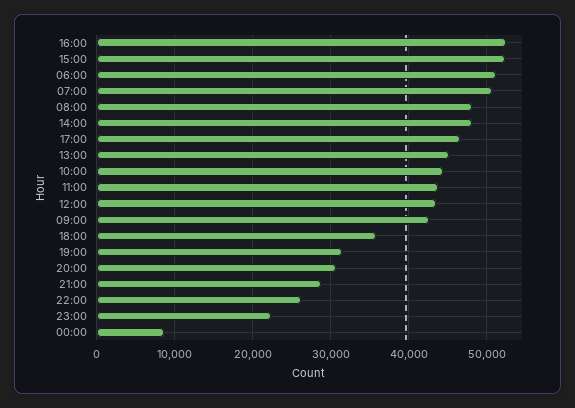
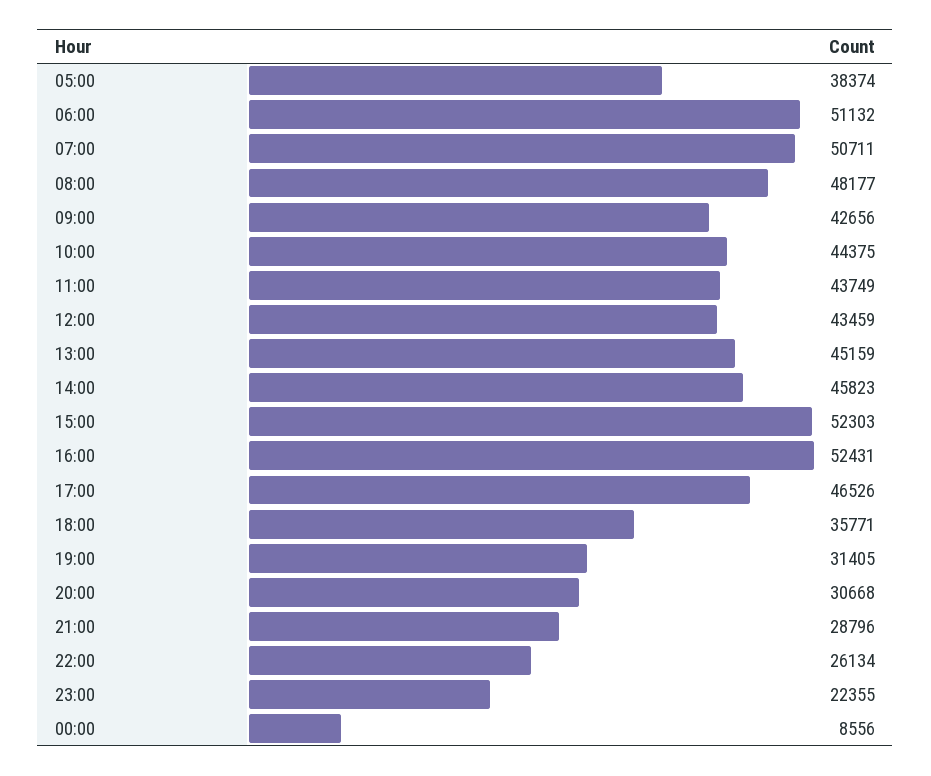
  {
    "16:00": 52431,
    "15:00": 52303,
    "06:00": 51132,
    "07:00": 50711,
    "08:00": 48177,
-   "14:00": 48000,
+   "14:00": 45823,
    "17:00": 46526,
    "13:00": 45159,
    "10:00": 44375,
    "11:00": 43749,
    "12:00": 43459,
    "09:00": 42656,
    "18:00": 35771,
    "19:00": 31405,
    "20:00": 30668,
    "21:00": 28796,
    "22:00": 26134,
    "23:00": 22355,
-   "00:00": 8556
+   "00:00": 8556,
+   "05:00": 38374
  }

